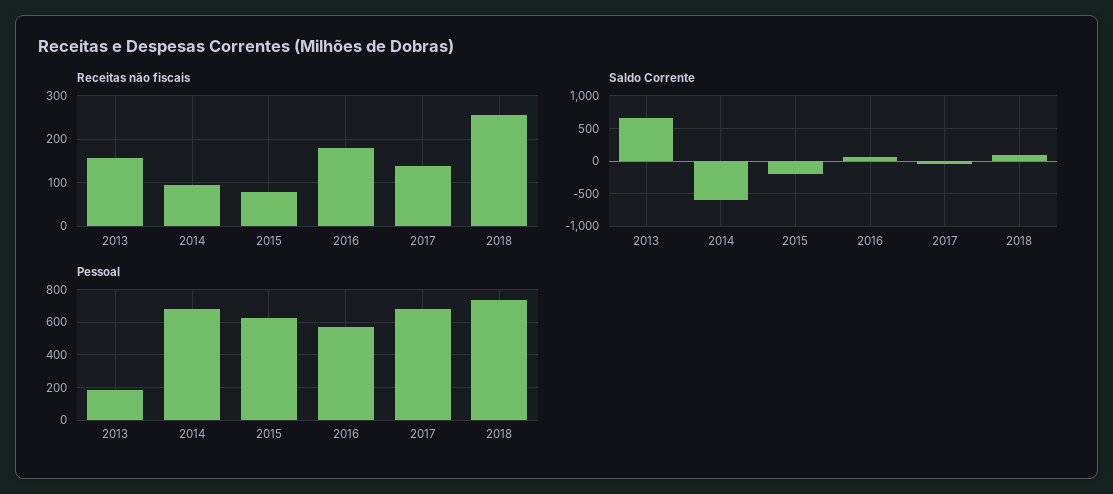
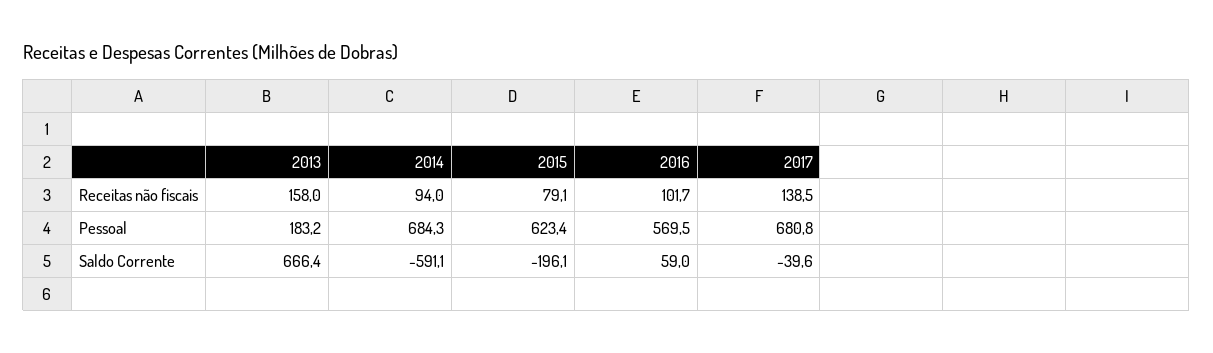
  {
    "Receitas não fiscais": {
      "2013": 158,
      "2014": 94,
      "2015": 79.1,
-     "2016": 180,
+     "2016": 101.7,
-     "2017": 138.5,
+     "2017": 138.5
-     "2018": 260
    },
    "Saldo Corrente": {
      "2013": 666.4,
      "2014": -591.1,
      "2015": -196.1,
      "2016": 59,
-     "2017": -39.6,
+     "2017": -39.6
-     "2018": 100
    },
    "Pessoal": {
      "2013": 183.2,
      "2014": 684.3,
      "2015": 623.4,
      "2016": 569.5,
-     "2017": 680.8,
+     "2017": 680.8
-     "2018": 750
    }
  }

